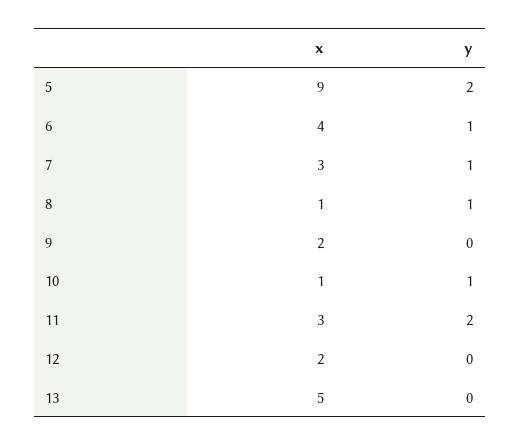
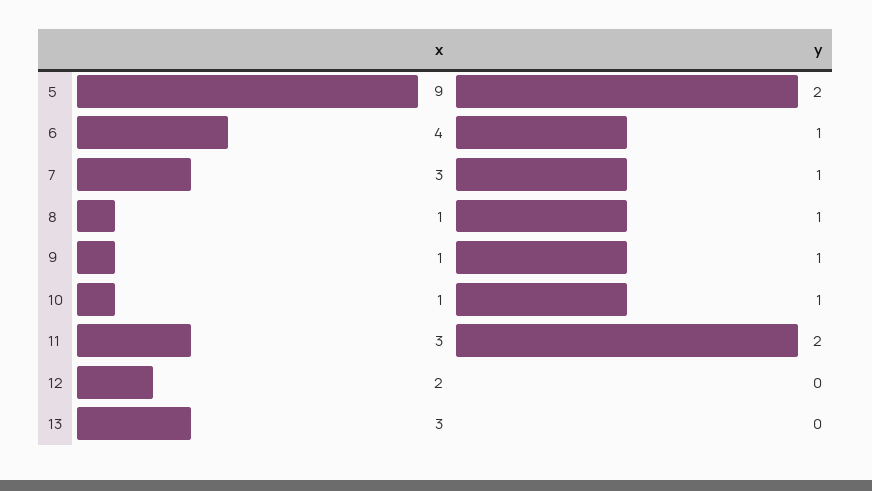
  {
    "x": {
      "5": 9,
      "6": 4,
      "7": 3,
      "8": 1,
-     "9": 2,
+     "9": 1,
      "10": 1,
      "11": 3,
      "12": 2,
-     "13": 5
+     "13": 3
    },
    "y": {
      "5": 2,
      "6": 1,
      "7": 1,
      "8": 1,
-     "9": 0,
+     "9": 1,
      "10": 1,
      "11": 2,
      "12": 0,
      "13": 0
    }
  }

